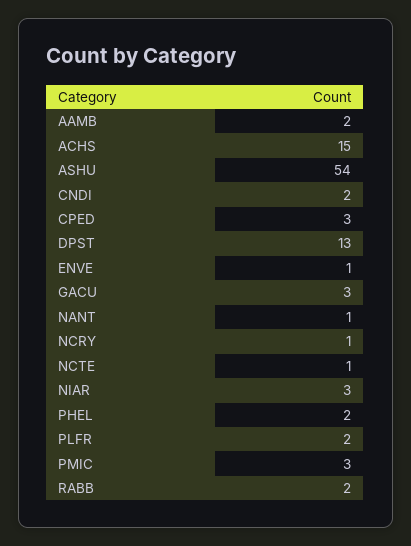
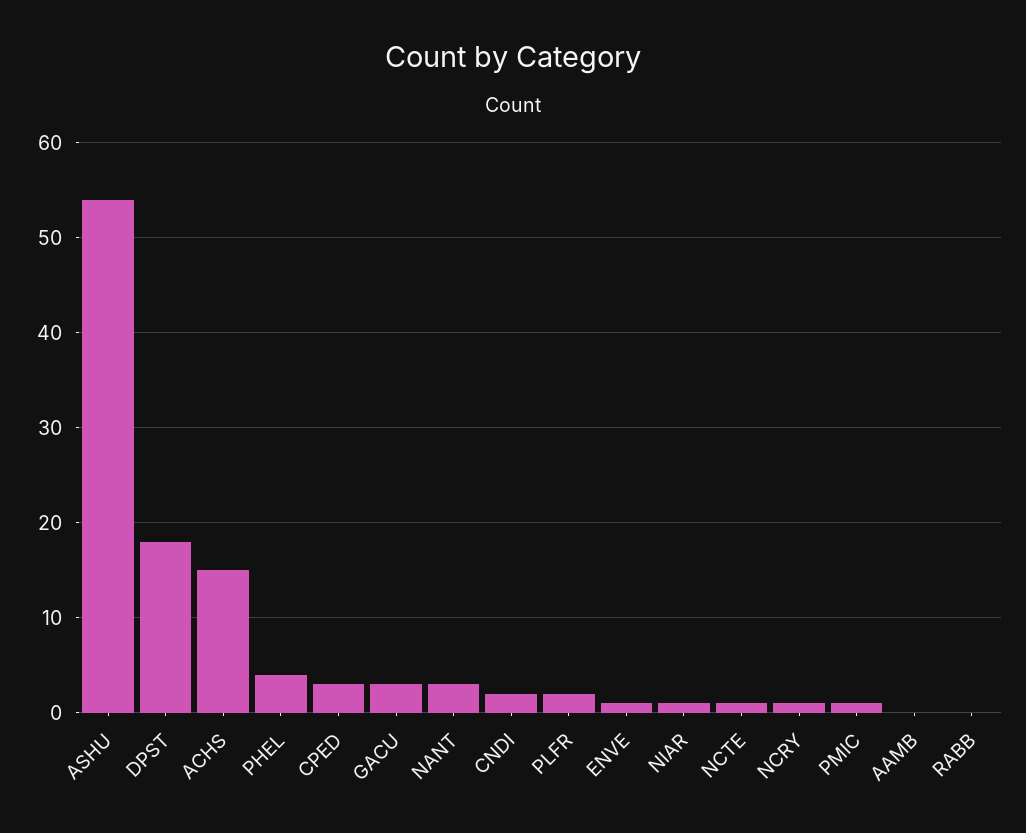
  {
-   "AAMB": 2,
+   "AAMB": 0,
    "ACHS": 15,
    "ASHU": 54,
    "CNDI": 2,
    "CPED": 3,
-   "DPST": 13,
+   "DPST": 18,
    "ENVE": 1,
    "GACU": 3,
-   "NANT": 1,
+   "NANT": 3,
    "NCRY": 1,
    "NCTE": 1,
-   "NIAR": 3,
+   "NIAR": 1,
-   "PHEL": 2,
+   "PHEL": 4,
    "PLFR": 2,
-   "PMIC": 3,
+   "PMIC": 1,
-   "RABB": 2
+   "RABB": 0
  }

